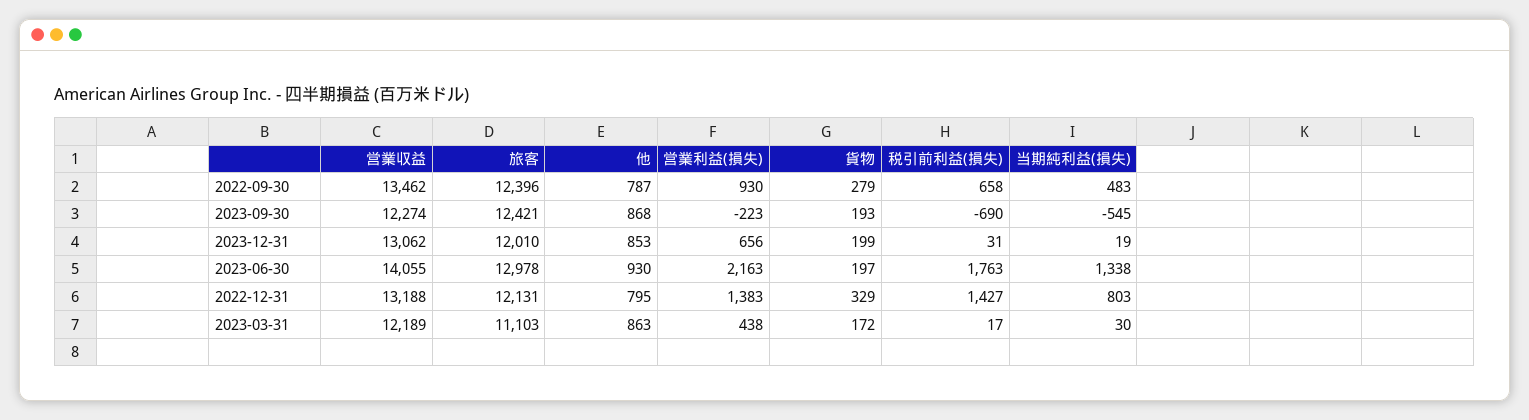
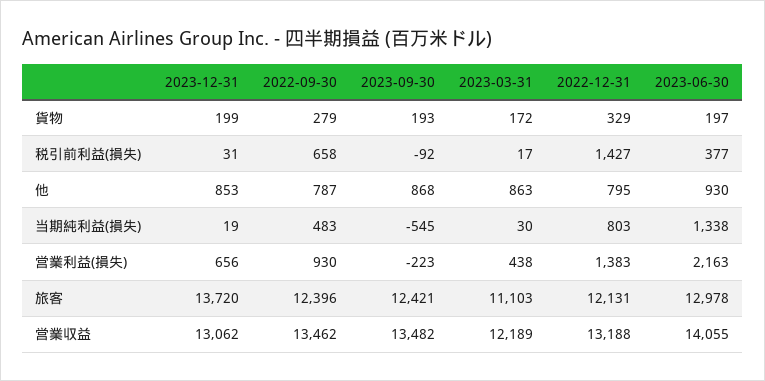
  {
    "営業収益": {
      "2022-09-30": 13462,
-     "2023-09-30": 12274,
+     "2023-09-30": 13482,
      "2023-12-31": 13062,
      "2023-06-30": 14055,
      "2022-12-31": 13188,
      "2023-03-31": 12189
    },
    "旅客": {
      "2022-09-30": 12396,
      "2023-09-30": 12421,
-     "2023-12-31": 12010,
+     "2023-12-31": 13720,
      "2023-06-30": 12978,
      "2022-12-31": 12131,
      "2023-03-31": 11103
    },
    "他": {
      "2022-09-30": 787,
      "2023-09-30": 868,
      "2023-12-31": 853,
      "2023-06-30": 930,
      "2022-12-31": 795,
      "2023-03-31": 863
    },
    "営業利益(損失)": {
      "2022-09-30": 930,
      "2023-09-30": -223,
      "2023-12-31": 656,
      "2023-06-30": 2163,
      "2022-12-31": 1383,
      "2023-03-31": 438
    },
    "貨物": {
      "2022-09-30": 279,
      "2023-09-30": 193,
      "2023-12-31": 199,
      "2023-06-30": 197,
      "2022-12-31": 329,
      "2023-03-31": 172
    },
    "税引前利益(損失)": {
      "2022-09-30": 658,
-     "2023-09-30": -690,
+     "2023-09-30": -92,
      "2023-12-31": 31,
-     "2023-06-30": 1763,
+     "2023-06-30": 377,
      "2022-12-31": 1427,
      "2023-03-31": 17
    },
    "当期純利益(損失)": {
      "2022-09-30": 483,
      "2023-09-30": -545,
      "2023-12-31": 19,
      "2023-06-30": 1338,
      "2022-12-31": 803,
      "2023-03-31": 30
    }
  }

